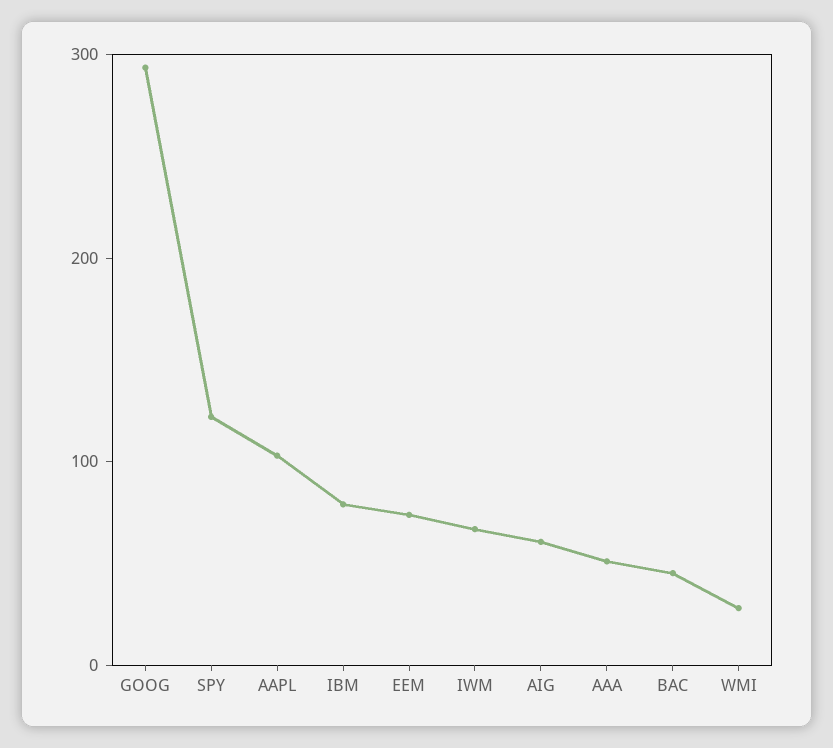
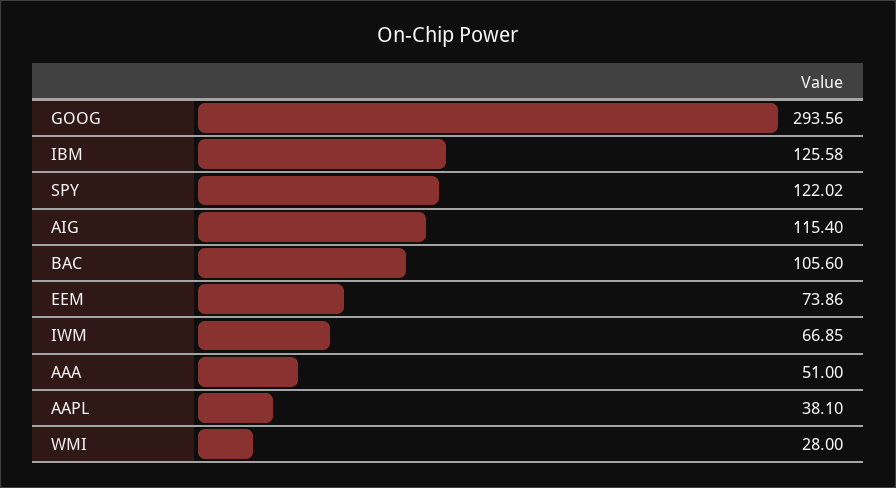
  {
    "GOOG": 293.56,
    "SPY": 122.02,
-   "AAPL": 100,
+   "AAPL": 38.1,
-   "IBM": 80,
+   "IBM": 125.58,
    "EEM": 73.86,
    "IWM": 66.85,
-   "AIG": 60,
+   "AIG": 115.4,
    "AAA": 51,
-   "BAC": 40,
+   "BAC": 105.6,
    "WMI": 28
  }

